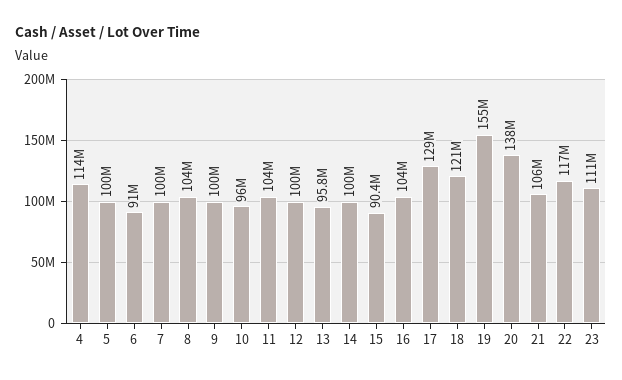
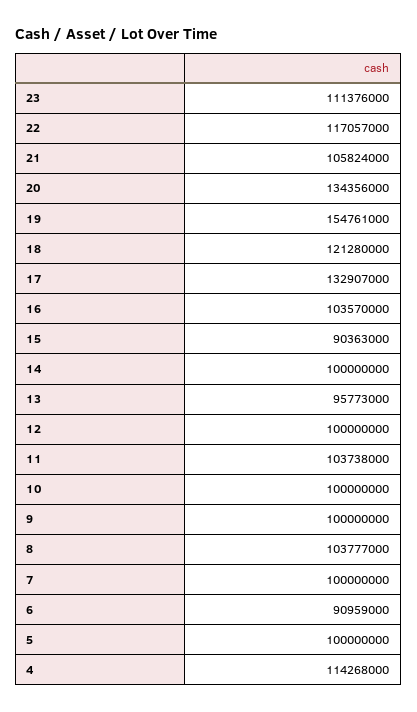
  {
    "4": 114268000,
    "5": 100000000,
    "6": 90959000,
    "7": 100000000,
    "8": 103777000,
    "9": 100000000,
-   "10": 96000000,
+   "10": 100000000,
    "11": 103738000,
    "12": 100000000,
    "13": 95773000,
    "14": 100000000,
    "15": 90363000,
    "16": 103570000,
-   "17": 129000000,
+   "17": 132907000,
    "18": 121280000,
    "19": 154761000,
-   "20": 138000000,
+   "20": 134356000,
    "21": 105824000,
    "22": 117057000,
    "23": 111376000
  }

